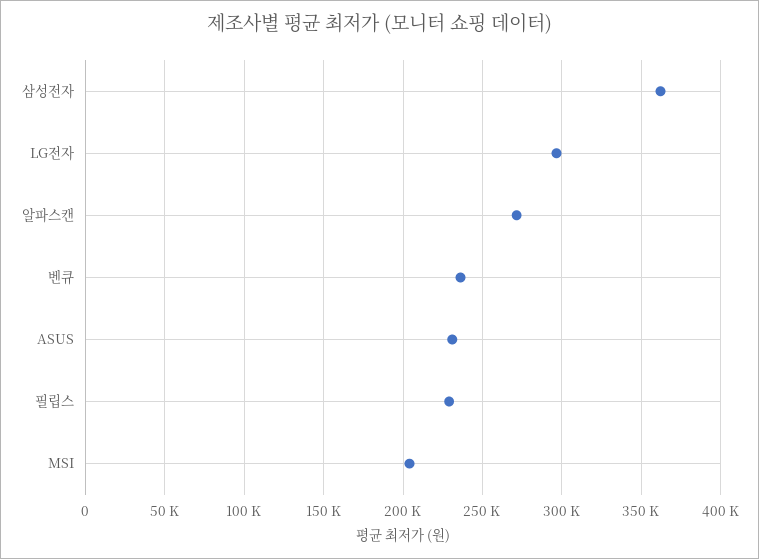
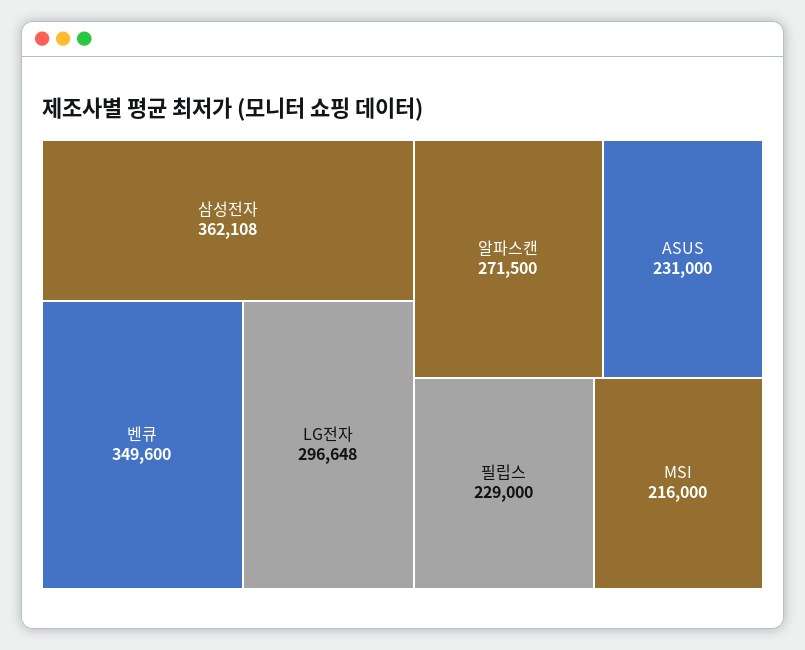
  {
    "삼성전자": 362108,
    "LG전자": 296648,
    "알파스캔": 271500,
-   "벤큐": 235000,
+   "벤큐": 349600,
    "ASUS": 231000,
    "필립스": 229000,
-   "MSI": 205000
+   "MSI": 216000
  }

